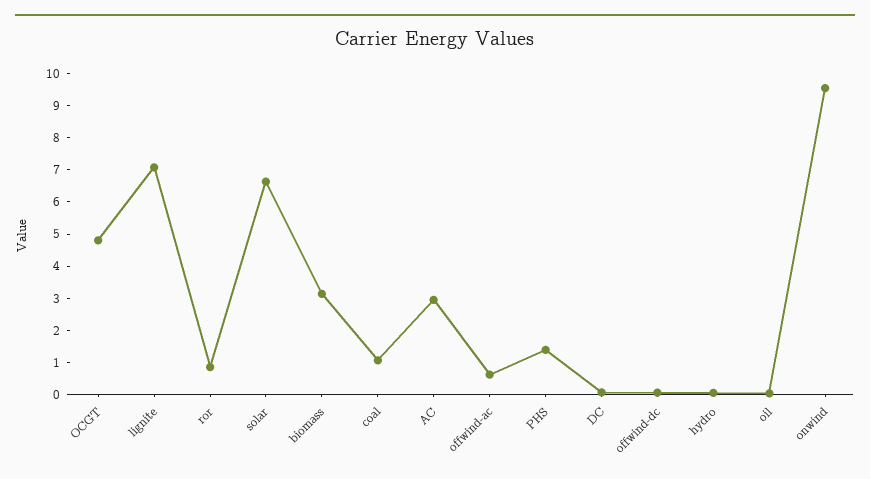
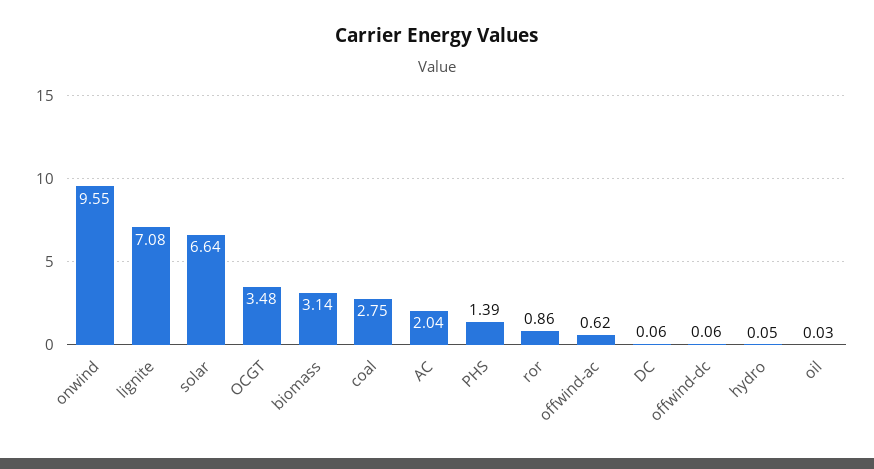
  {
-   "OCGT": 4.75,
+   "OCGT": 3.48,
    "lignite": 7.08,
    "ror": 0.86,
    "solar": 6.64,
    "biomass": 3.14,
-   "coal": 1,
+   "coal": 2.75,
-   "AC": 3,
+   "AC": 2.04,
    "offwind-ac": 0.62,
    "PHS": 1.39,
    "DC": 0.06,
    "offwind-dc": 0.06,
    "hydro": 0.05,
    "oil": 0.03,
    "onwind": 9.55
  }

